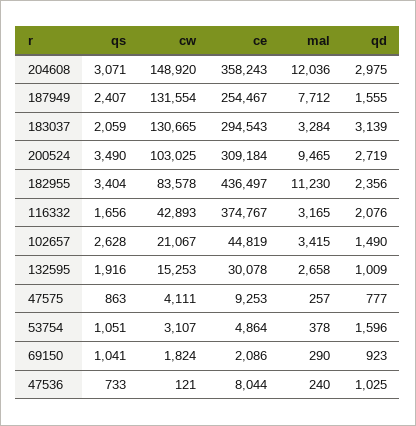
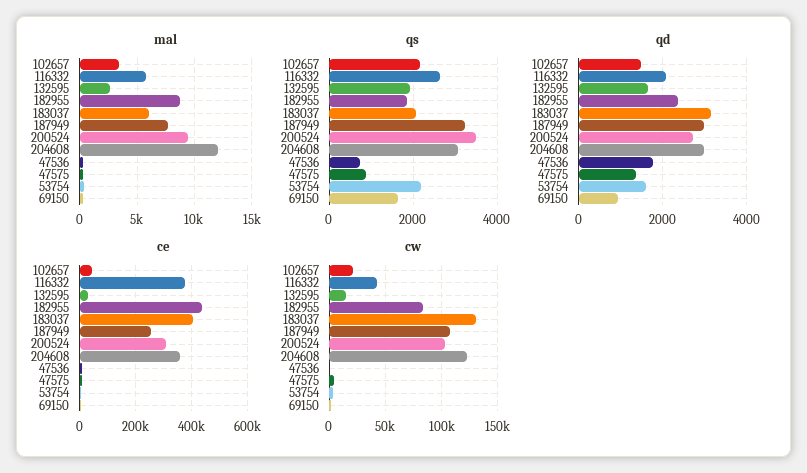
  {
    "qs": {
      "204608": 3071,
-     "187949": 2407,
+     "187949": 3200,
      "183037": 2059,
      "200524": 3490,
-     "182955": 3404,
+     "182955": 1800,
-     "116332": 1656,
+     "116332": 2600,
-     "102657": 2628,
+     "102657": 2200,
      "132595": 1916,
      "47575": 863,
-     "53754": 1051,
+     "53754": 2200,
-     "69150": 1041,
+     "69150": 1600,
      "47536": 733
    },
    "cw": {
-     "204608": 148920,
+     "204608": 120000,
-     "187949": 131554,
+     "187949": 110000,
      "183037": 130665,
      "200524": 103025,
      "182955": 83578,
      "116332": 42893,
      "102657": 21067,
      "132595": 15253,
      "47575": 4111,
      "53754": 3107,
      "69150": 1824,
      "47536": 121
    },
    "ce": {
      "204608": 358243,
      "187949": 254467,
-     "183037": 294543,
+     "183037": 400000,
      "200524": 309184,
      "182955": 436497,
      "116332": 374767,
      "102657": 44819,
      "132595": 30078,
      "47575": 9253,
      "53754": 4864,
      "69150": 2086,
      "47536": 8044
    },
    "mal": {
      "204608": 12036,
      "187949": 7712,
-     "183037": 3284,
+     "183037": 6000,
      "200524": 9465,
-     "182955": 11230,
+     "182955": 9000,
-     "116332": 3165,
+     "116332": 6000,
      "102657": 3415,
      "132595": 2658,
      "47575": 257,
      "53754": 378,
      "69150": 290,
      "47536": 240
    },
    "qd": {
      "204608": 2975,
-     "187949": 1555,
+     "187949": 3000,
      "183037": 3139,
      "200524": 2719,
      "182955": 2356,
      "116332": 2076,
      "102657": 1490,
-     "132595": 1009,
+     "132595": 1600,
-     "47575": 777,
+     "47575": 1400,
      "53754": 1596,
      "69150": 923,
-     "47536": 1025
+     "47536": 1800
    }
  }

